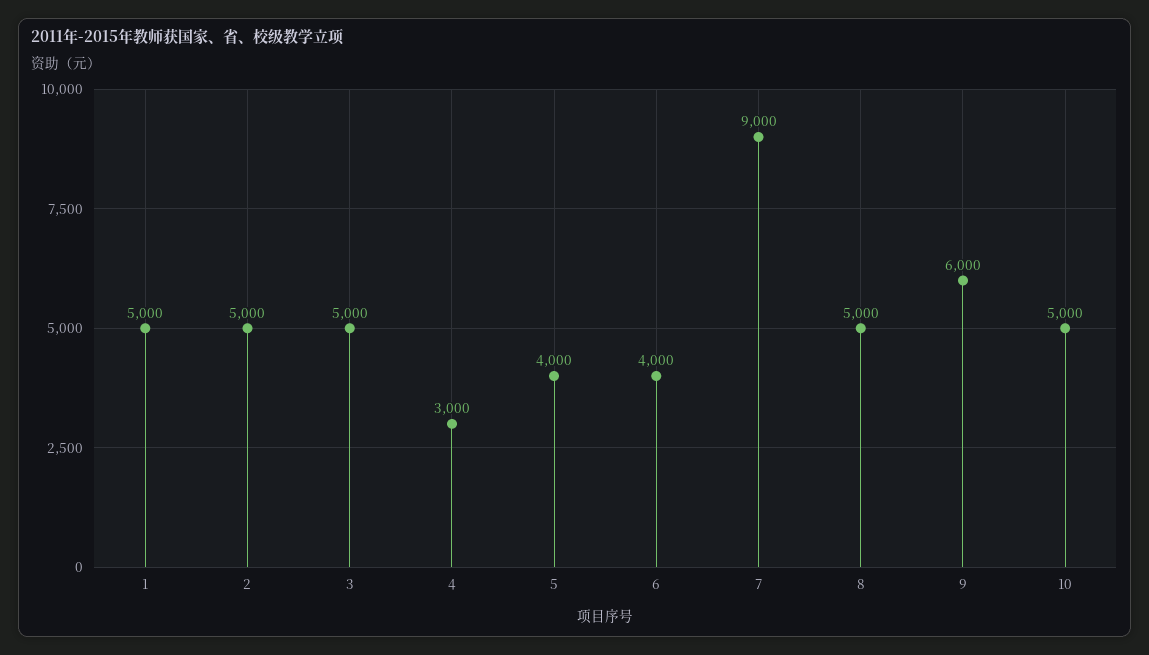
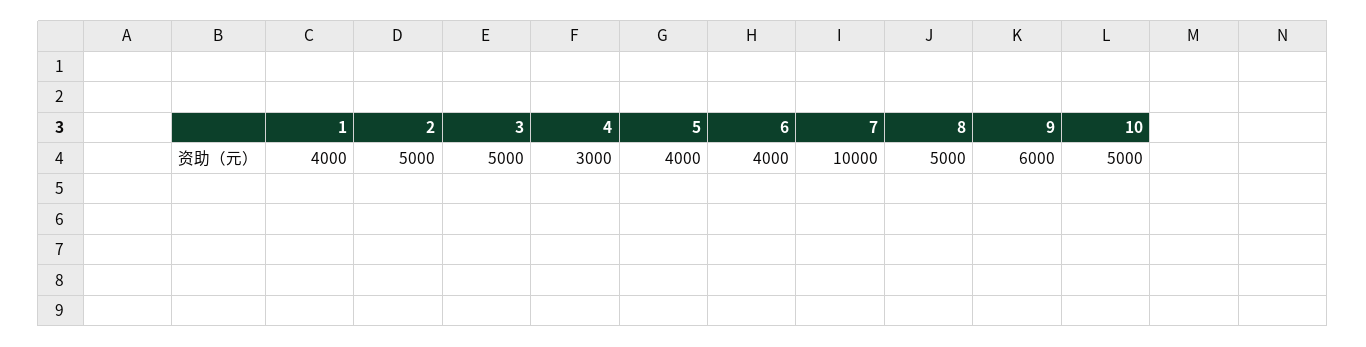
  {
-   "1": 5000,
+   "1": 4000,
    "2": 5000,
    "3": 5000,
    "4": 3000,
    "5": 4000,
    "6": 4000,
-   "7": 9000,
+   "7": 10000,
    "8": 5000,
    "9": 6000,
    "10": 5000
  }

